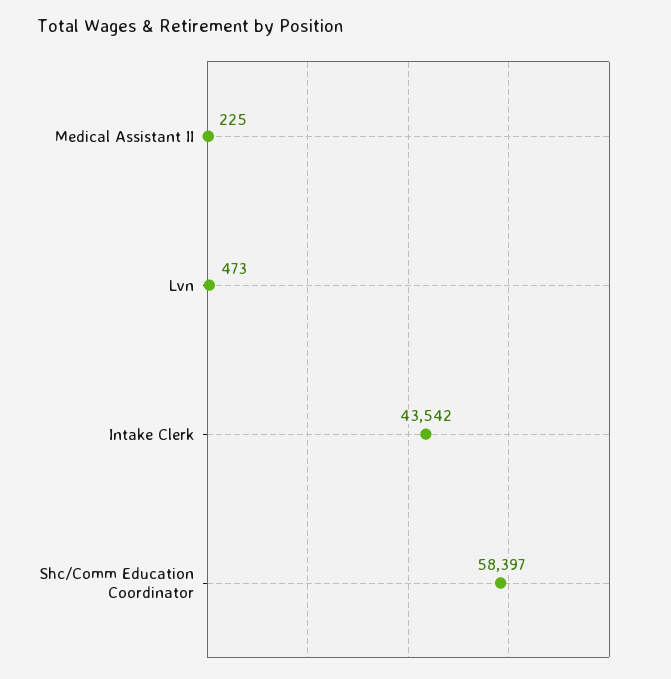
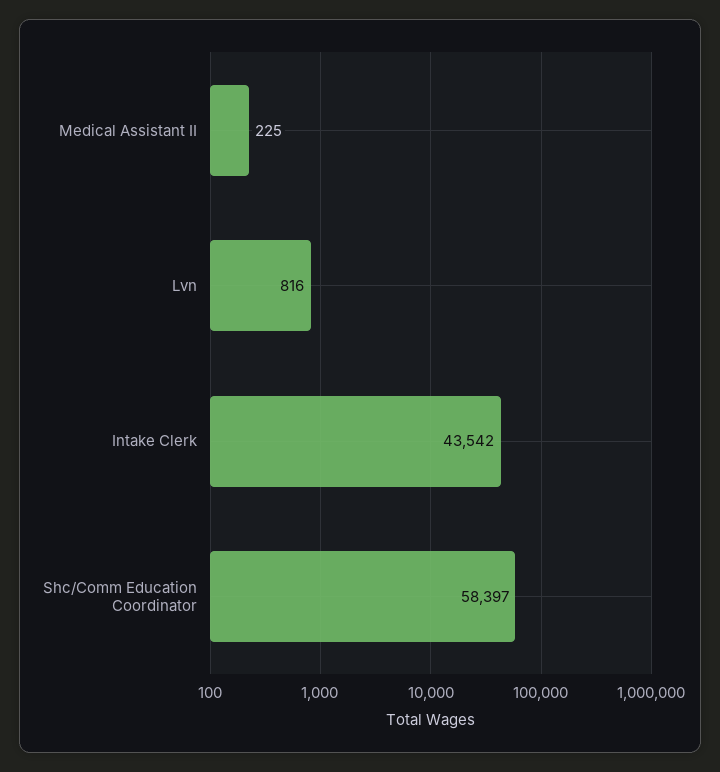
  {
    "Medical Assistant II": 225,
-   "Lvn": 473,
+   "Lvn": 816,
    "Intake Clerk": 43542,
    "Shc/Comm Education Coordinator": 58397
  }

